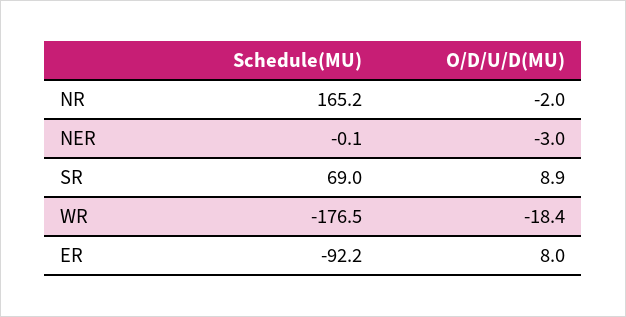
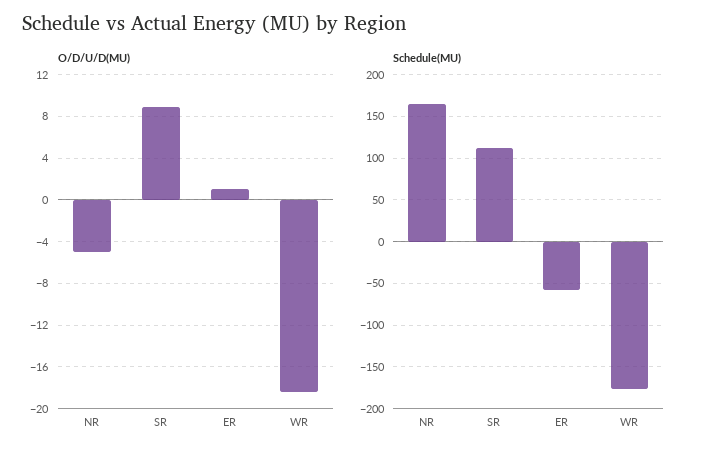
  {
    "Schedule(MU)": {
      "NR": 165.2,
-     "NER": -0.1,
-     "SR": 69,
+     "SR": 110,
      "WR": -176.5,
-     "ER": -92.2
+     "ER": -60
    },
    "O/D/U/D(MU)": {
-     "NR": -2,
+     "NR": -5,
-     "NER": -3,
      "SR": 8.9,
      "WR": -18.4,
-     "ER": 8
+     "ER": 1
    }
  }

